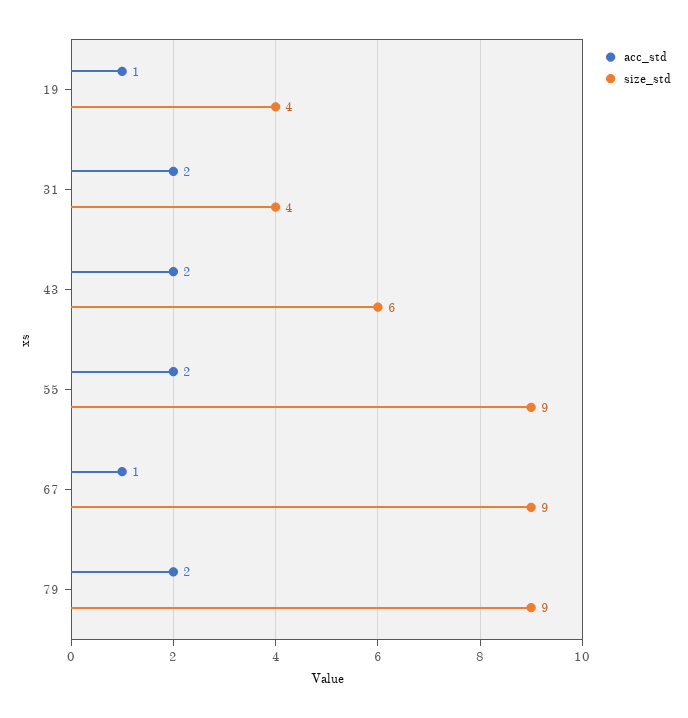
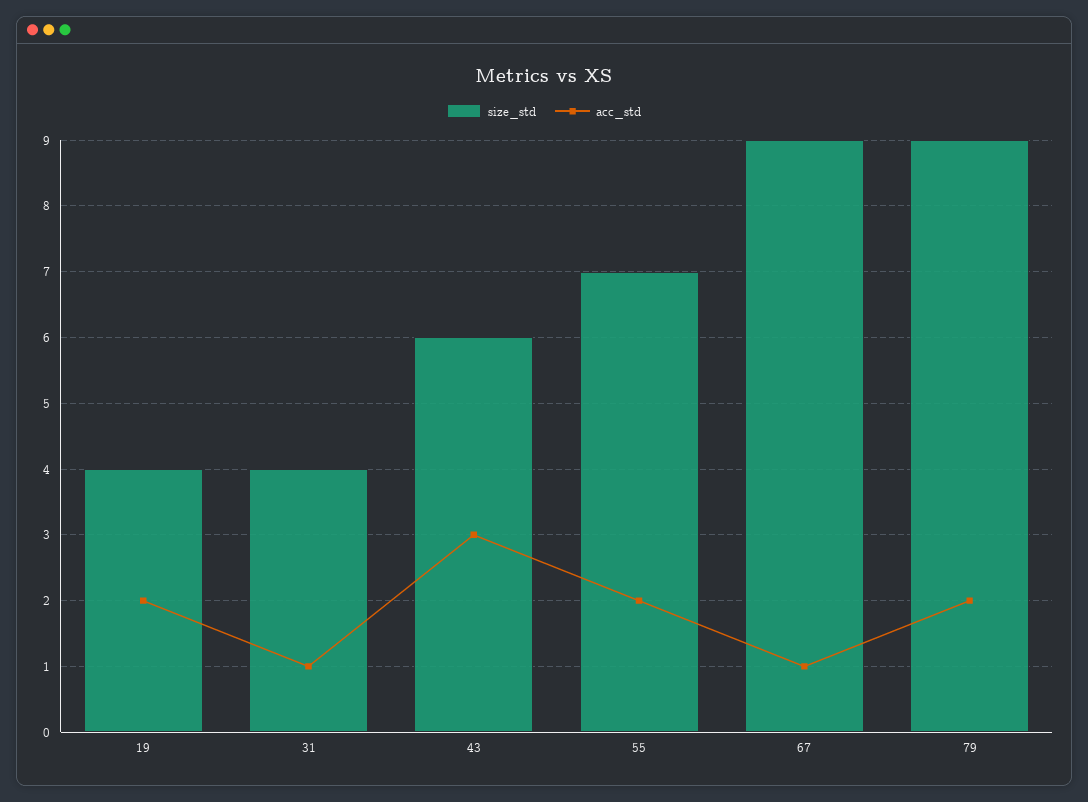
  {
    "acc_std": {
-     "19": 1,
+     "19": 2,
-     "31": 2,
+     "31": 1,
-     "43": 2,
+     "43": 3,
      "55": 2,
      "67": 1,
      "79": 2
    },
    "size_std": {
      "19": 4,
      "31": 4,
      "43": 6,
-     "55": 9,
+     "55": 7,
      "67": 9,
      "79": 9
    }
  }

